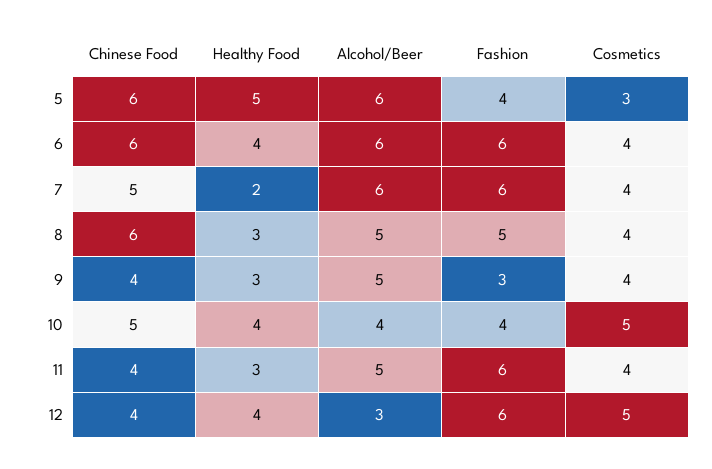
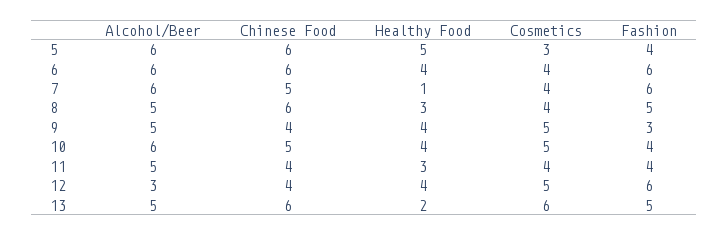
  {
    "Chinese Food": {
      "5": 6,
      "6": 6,
      "7": 5,
      "8": 6,
      "9": 4,
      "10": 5,
      "11": 4,
-     "12": 4
+     "12": 4,
+     "13": 6
    },
    "Healthy Food": {
      "5": 5,
      "6": 4,
-     "7": 2,
+     "7": 1,
      "8": 3,
-     "9": 3,
+     "9": 4,
      "10": 4,
      "11": 3,
-     "12": 4
+     "12": 4,
+     "13": 2
    },
    "Alcohol/Beer": {
      "5": 6,
      "6": 6,
      "7": 6,
      "8": 5,
      "9": 5,
-     "10": 4,
+     "10": 6,
      "11": 5,
-     "12": 3
+     "12": 3,
+     "13": 5
    },
    "Fashion": {
      "5": 4,
      "6": 6,
      "7": 6,
      "8": 5,
      "9": 3,
      "10": 4,
-     "11": 6,
+     "11": 4,
-     "12": 6
+     "12": 6,
+     "13": 5
    },
    "Cosmetics": {
      "5": 3,
      "6": 4,
      "7": 4,
      "8": 4,
-     "9": 4,
+     "9": 5,
      "10": 5,
      "11": 4,
-     "12": 5
+     "12": 5,
+     "13": 6
    }
  }

